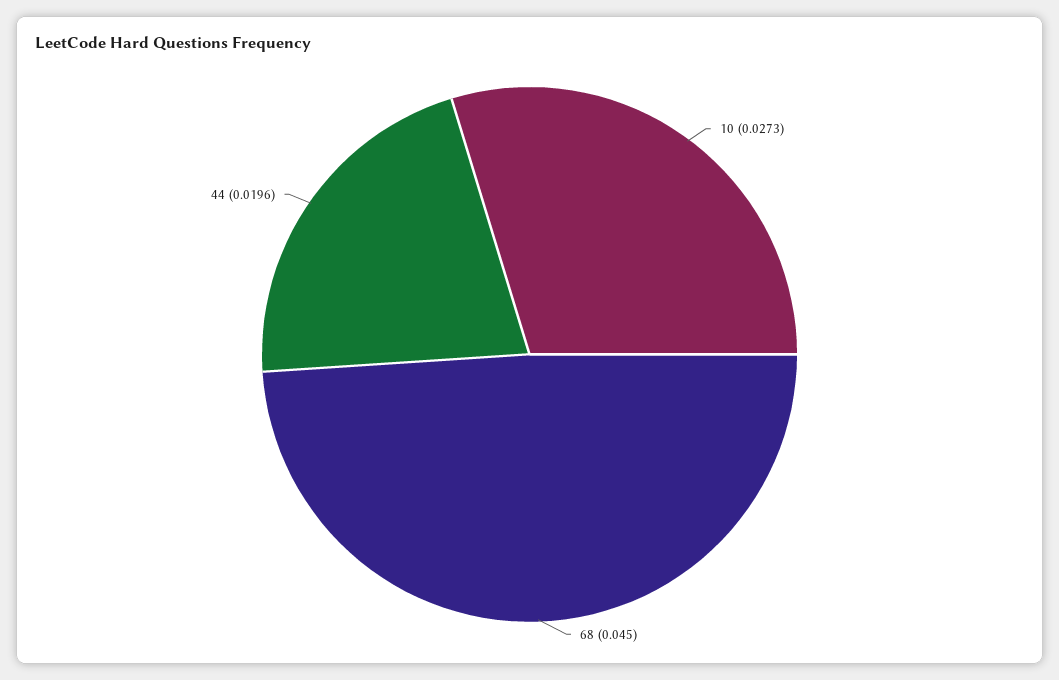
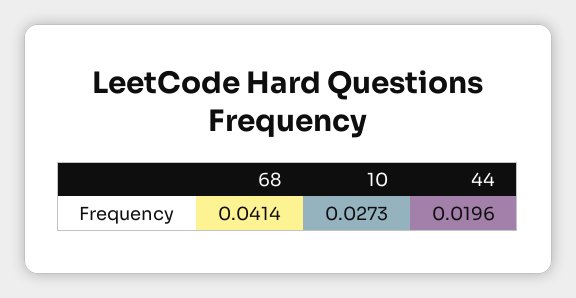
  {
    "10": 0.0273,
-   "68": 0.045,
+   "68": 0.0414,
    "44": 0.0196
  }

